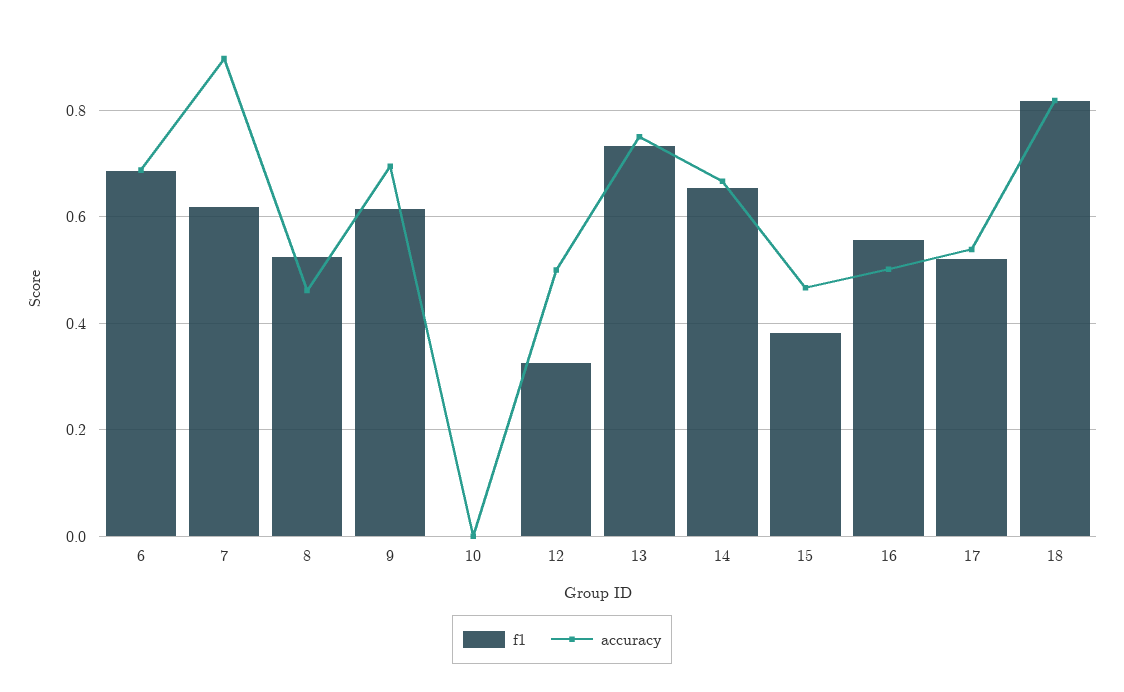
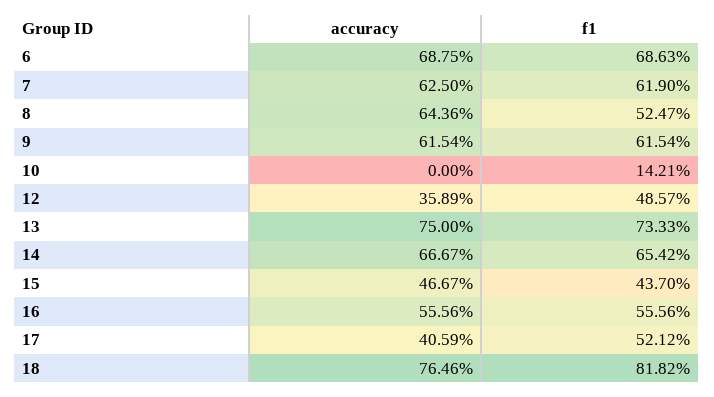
  {
    "f1": {
      "6": 0.6863,
      "7": 0.619,
      "8": 0.5247,
      "9": 0.6154,
-     "10": 0,
+     "10": 0.1421,
-     "12": 0.32,
+     "12": 0.4857,
      "13": 0.7333,
      "14": 0.6542,
-     "15": 0.38,
+     "15": 0.437,
      "16": 0.5556,
      "17": 0.5212,
      "18": 0.8182
    },
    "accuracy": {
      "6": 0.6875,
-     "7": 0.9,
+     "7": 0.625,
-     "8": 0.46,
+     "8": 0.6436,
-     "9": 0.7,
+     "9": 0.6154,
      "10": 0,
-     "12": 0.5,
+     "12": 0.3589,
      "13": 0.75,
      "14": 0.6667,
      "15": 0.4667,
-     "16": 0.5,
+     "16": 0.5556,
-     "17": 0.54,
+     "17": 0.4059,
-     "18": 0.82
+     "18": 0.7646
    }
  }

